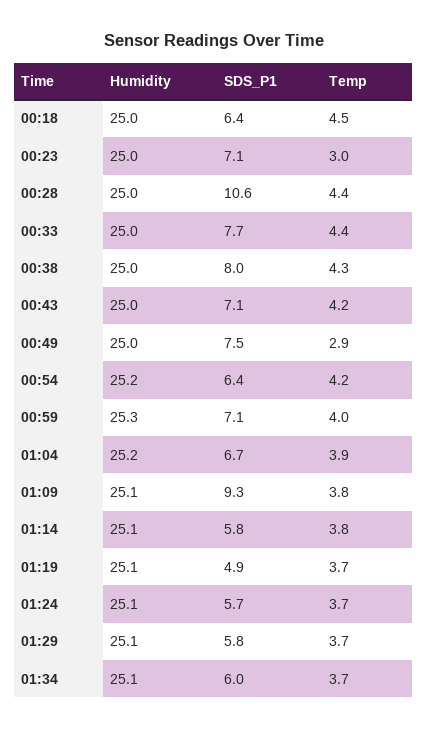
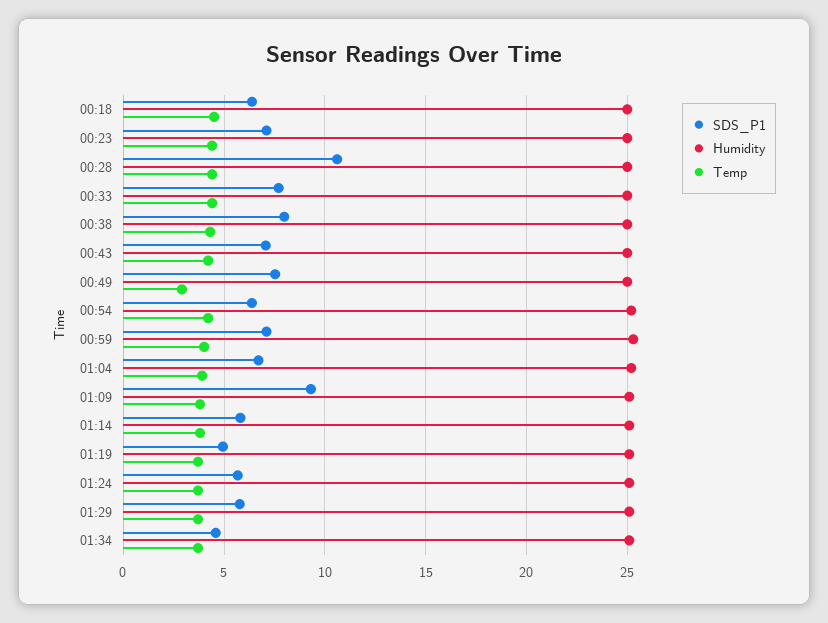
  {
    "Humidity": {
      "00:18": 25,
      "00:23": 25,
      "00:28": 25,
      "00:33": 25,
      "00:38": 25,
      "00:43": 25,
      "00:49": 25,
      "00:54": 25.2,
      "00:59": 25.3,
      "01:04": 25.2,
      "01:09": 25.1,
      "01:14": 25.1,
      "01:19": 25.1,
      "01:24": 25.1,
      "01:29": 25.1,
      "01:34": 25.1
    },
    "SDS_P1": {
      "00:18": 6.4,
      "00:23": 7.1,
      "00:28": 10.6,
      "00:33": 7.7,
      "00:38": 8,
      "00:43": 7.1,
      "00:49": 7.5,
      "00:54": 6.4,
      "00:59": 7.1,
      "01:04": 6.7,
      "01:09": 9.3,
      "01:14": 5.8,
      "01:19": 4.9,
      "01:24": 5.7,
      "01:29": 5.8,
-     "01:34": 6
+     "01:34": 4.5
    },
    "Temp": {
      "00:18": 4.5,
-     "00:23": 3,
+     "00:23": 4.5,
      "00:28": 4.4,
      "00:33": 4.4,
      "00:38": 4.3,
      "00:43": 4.2,
      "00:49": 2.9,
      "00:54": 4.2,
      "00:59": 4,
      "01:04": 3.9,
      "01:09": 3.8,
      "01:14": 3.8,
      "01:19": 3.7,
      "01:24": 3.7,
      "01:29": 3.7,
      "01:34": 3.7
    }
  }

